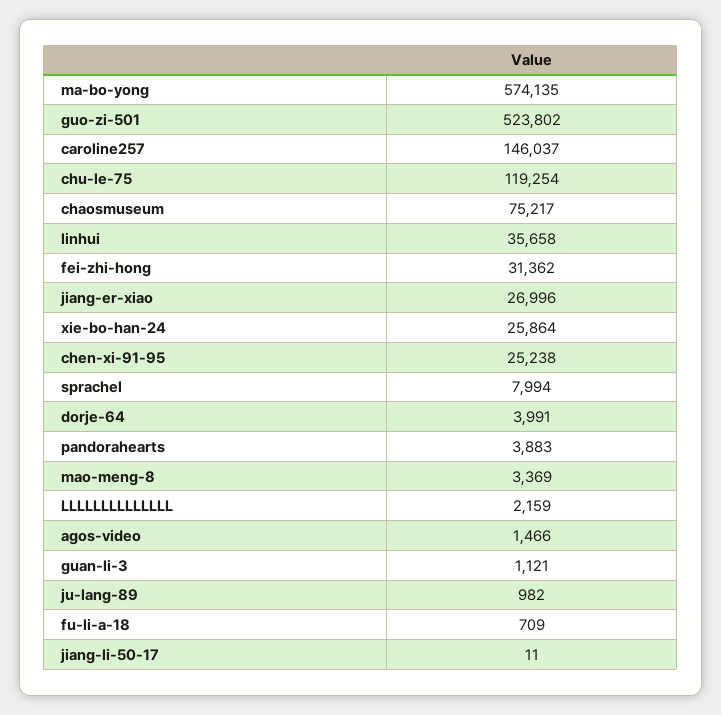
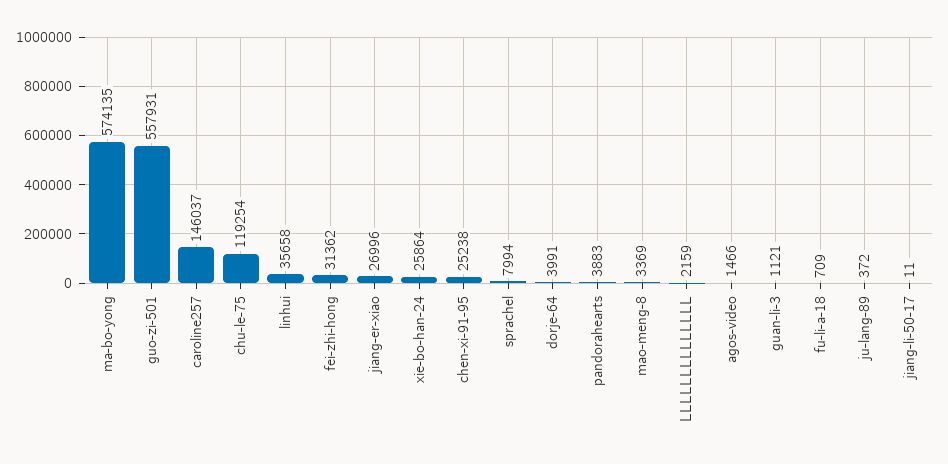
  {
    "ma-bo-yong": 574135,
-   "guo-zi-501": 523802,
+   "guo-zi-501": 557931,
    "caroline257": 146037,
    "chu-le-75": 119254,
-   "chaosmuseum": 75217,
    "linhui": 35658,
    "fei-zhi-hong": 31362,
    "jiang-er-xiao": 26996,
    "xie-bo-han-24": 25864,
    "chen-xi-91-95": 25238,
    "sprachel": 7994,
    "dorje-64": 3991,
    "pandorahearts": 3883,
    "mao-meng-8": 3369,
    "LLLLLLLLLLLLLL": 2159,
    "agos-video": 1466,
    "guan-li-3": 1121,
-   "ju-lang-89": 982,
+   "ju-lang-89": 372,
    "fu-li-a-18": 709,
    "jiang-li-50-17": 11
  }

